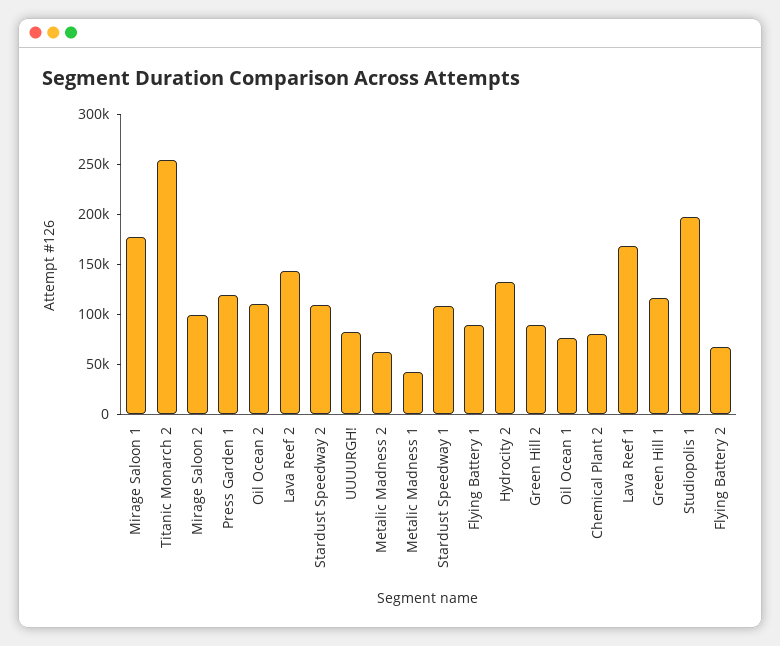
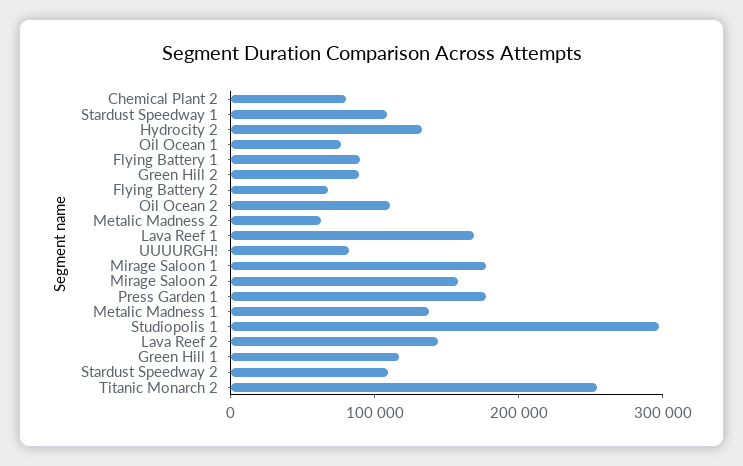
  {
    "Mirage Saloon 1": 180000,
    "Titanic Monarch 2": 250000,
-   "Mirage Saloon 2": 100000,
+   "Mirage Saloon 2": 160000,
-   "Press Garden 1": 120000,
+   "Press Garden 1": 180000,
    "Oil Ocean 2": 110000,
    "Lava Reef 2": 140000,
    "Stardust Speedway 2": 110000,
    "UUUURGH!": 80000,
    "Metalic Madness 2": 60000,
-   "Metalic Madness 1": 40000,
+   "Metalic Madness 1": 140000,
    "Stardust Speedway 1": 110000,
    "Flying Battery 1": 90000,
    "Hydrocity 2": 130000,
    "Green Hill 2": 90000,
    "Oil Ocean 1": 80000,
    "Chemical Plant 2": 80000,
    "Lava Reef 1": 170000,
    "Green Hill 1": 120000,
-   "Studiopolis 1": 200000,
+   "Studiopolis 1": 300000,
    "Flying Battery 2": 70000
  }

